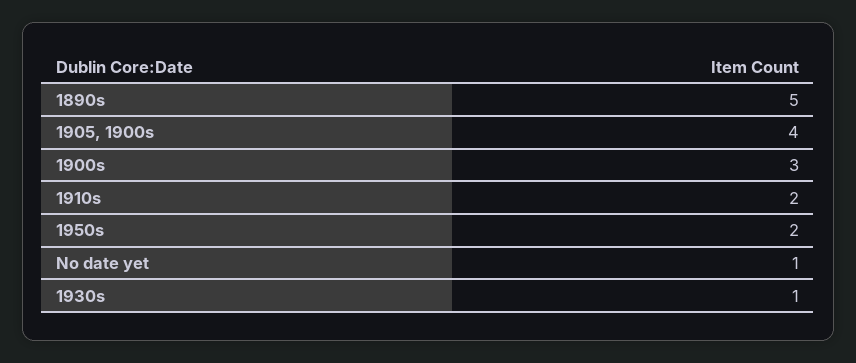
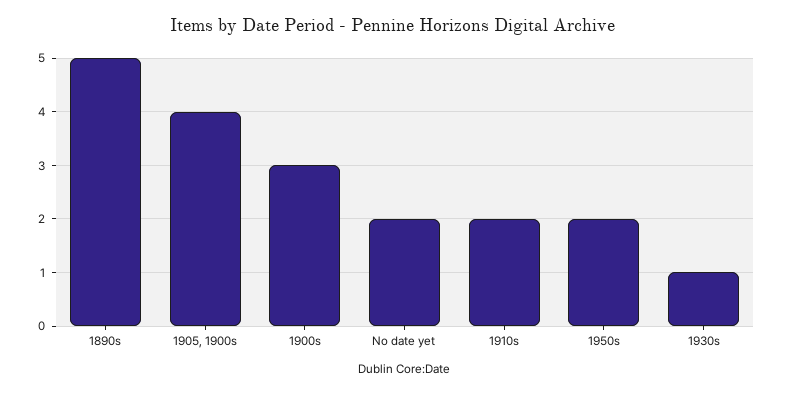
  {
    "1890s": 5,
    "1905, 1900s": 4,
    "1900s": 3,
    "1910s": 2,
    "1950s": 2,
-   "No date yet": 1,
+   "No date yet": 2,
    "1930s": 1
  }

